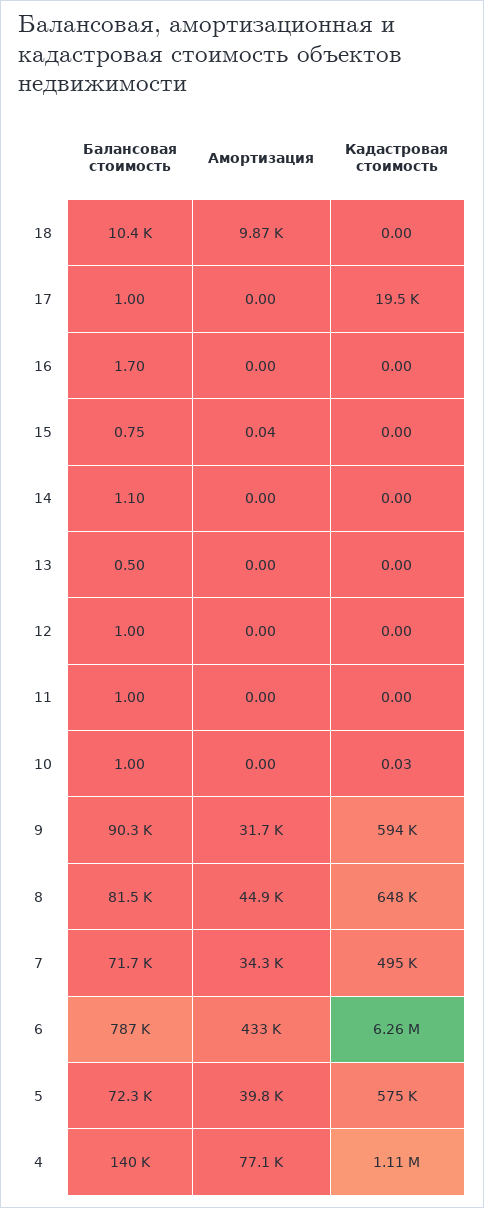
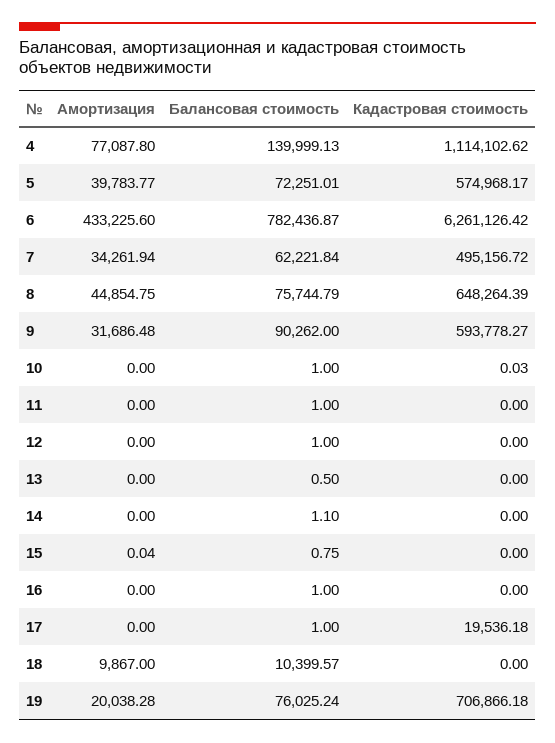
  {
    "Балансовая стоимость": {
      "18": 10399.57,
      "17": 1,
-     "16": 1.7,
+     "16": 1,
      "15": 0.75,
      "14": 1.1,
      "13": 0.5,
      "12": 1,
      "11": 1,
      "10": 1,
      "9": 90262,
-     "8": 81500,
+     "8": 75744.79,
-     "7": 71700,
+     "7": 62221.84,
-     "6": 787000,
+     "6": 782436.87,
      "5": 72251.01,
-     "4": 139999.13
+     "4": 139999.13,
+     "19": 76025.24
    },
    "Амортизация": {
      "18": 9867,
      "17": 0,
      "16": 0,
      "15": 0.04,
      "14": 0,
      "13": 0,
      "12": 0,
      "11": 0,
      "10": 0,
      "9": 31686.48,
      "8": 44854.75,
      "7": 34261.94,
      "6": 433225.6,
      "5": 39783.77,
-     "4": 77087.8
+     "4": 77087.8,
+     "19": 20038.28
    },
    "Кадастровая стоимость": {
      "18": 0,
      "17": 19536.18,
      "16": 0,
      "15": 0,
      "14": 0,
      "13": 0,
      "12": 0,
      "11": 0,
      "10": 0.03,
      "9": 593778.27,
      "8": 648264.39,
      "7": 495156.72,
      "6": 6261126.42,
      "5": 574968.17,
-     "4": 1114102.62
+     "4": 1114102.62,
+     "19": 706866.18
    }
  }

